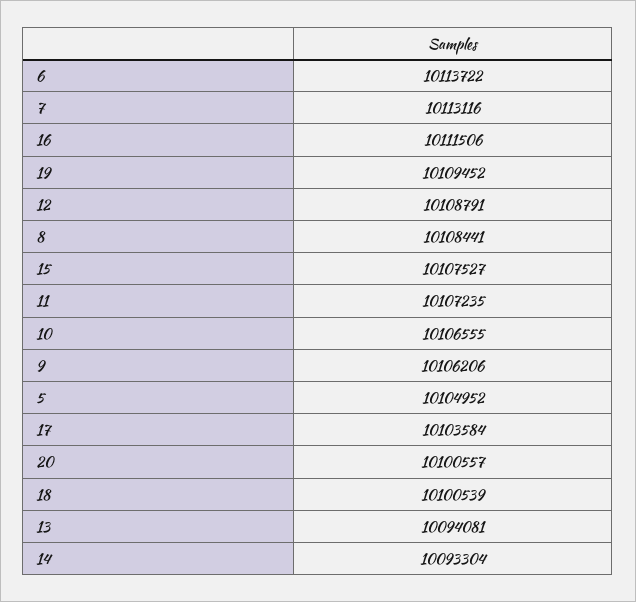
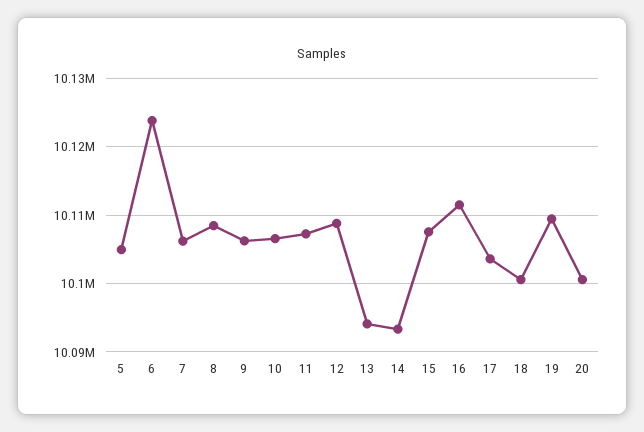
  {
-   "6": 10113722,
+   "6": 10124000,
-   "7": 10113116,
+   "7": 10106000,
    "16": 10111506,
    "19": 10109452,
    "12": 10108791,
    "8": 10108441,
    "15": 10107527,
    "11": 10107235,
    "10": 10106555,
    "9": 10106206,
    "5": 10104952,
    "17": 10103584,
    "20": 10100557,
    "18": 10100539,
    "13": 10094081,
    "14": 10093304
  }

